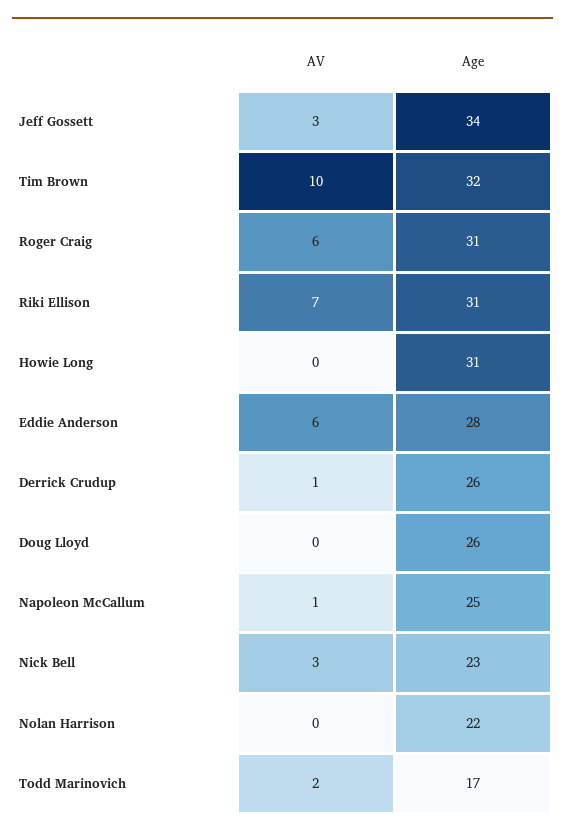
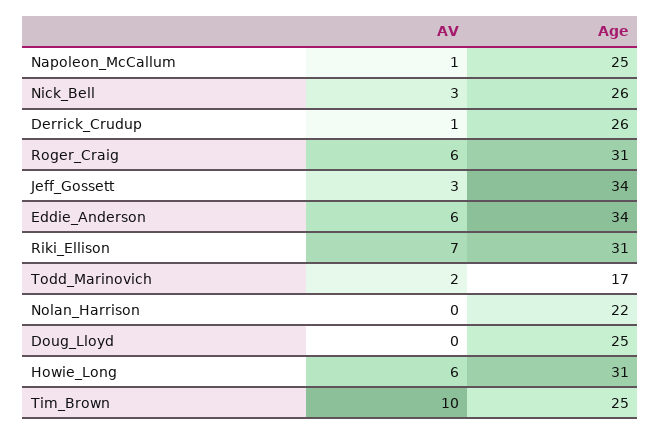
  {
    "AV": {
      "Jeff Gossett": 3,
      "Tim Brown": 10,
      "Roger Craig": 6,
      "Riki Ellison": 7,
-     "Howie Long": 0,
+     "Howie Long": 6,
      "Eddie Anderson": 6,
      "Derrick Crudup": 1,
      "Doug Lloyd": 0,
      "Napoleon McCallum": 1,
      "Nick Bell": 3,
      "Nolan Harrison": 0,
      "Todd Marinovich": 2
    },
    "Age": {
      "Jeff Gossett": 34,
-     "Tim Brown": 32,
+     "Tim Brown": 25,
      "Roger Craig": 31,
      "Riki Ellison": 31,
      "Howie Long": 31,
-     "Eddie Anderson": 28,
+     "Eddie Anderson": 34,
      "Derrick Crudup": 26,
-     "Doug Lloyd": 26,
+     "Doug Lloyd": 25,
      "Napoleon McCallum": 25,
-     "Nick Bell": 23,
+     "Nick Bell": 26,
      "Nolan Harrison": 22,
      "Todd Marinovich": 17
    }
  }

